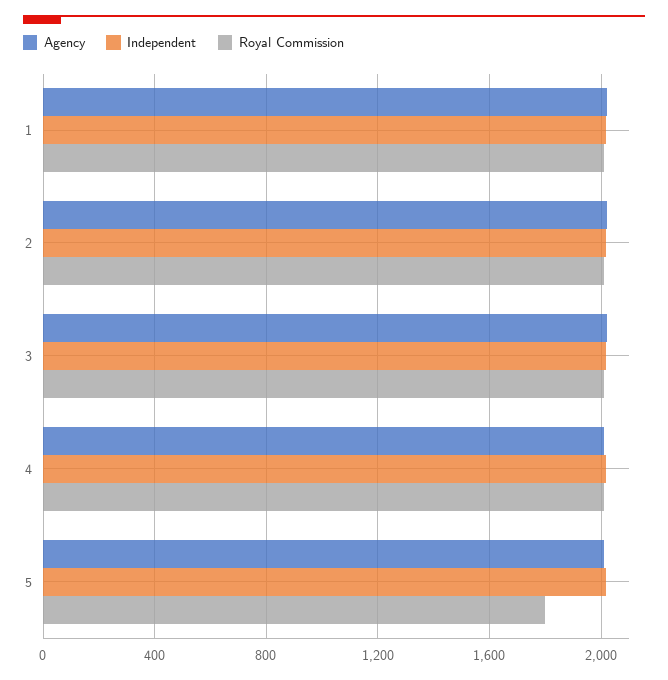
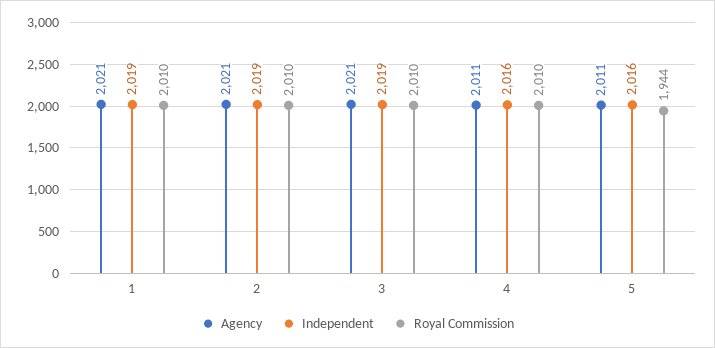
  {
    "Agency": {
      "1": 2021,
      "2": 2021,
      "3": 2021,
      "4": 2011,
      "5": 2011
    },
    "Independent": {
      "1": 2019,
      "2": 2019,
      "3": 2019,
      "4": 2016,
      "5": 2016
    },
    "Royal Commission": {
      "1": 2010,
      "2": 2010,
      "3": 2010,
      "4": 2010,
-     "5": 1800
+     "5": 1944
    }
  }

